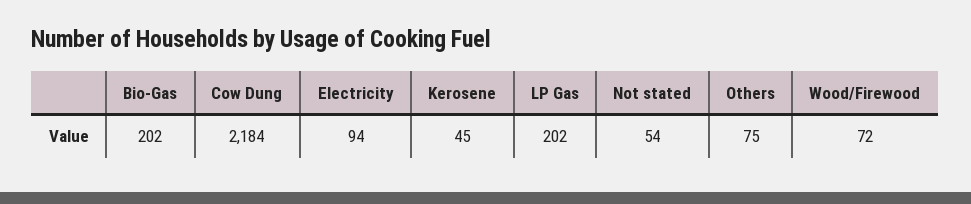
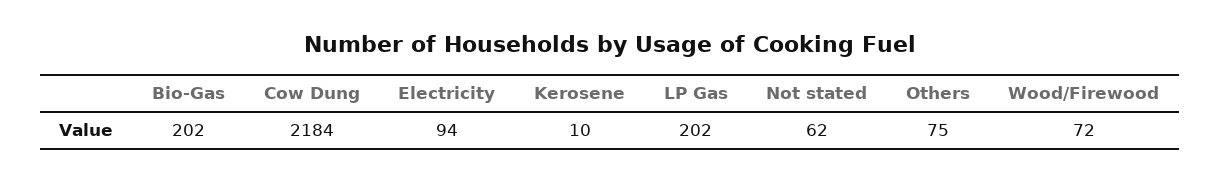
  {
    "Bio-Gas": 202,
    "Cow Dung": 2184,
    "Electricity": 94,
-   "Kerosene": 45,
+   "Kerosene": 10,
    "LP Gas": 202,
-   "Not stated": 54,
+   "Not stated": 62,
    "Others": 75,
    "Wood/Firewood": 72
  }

